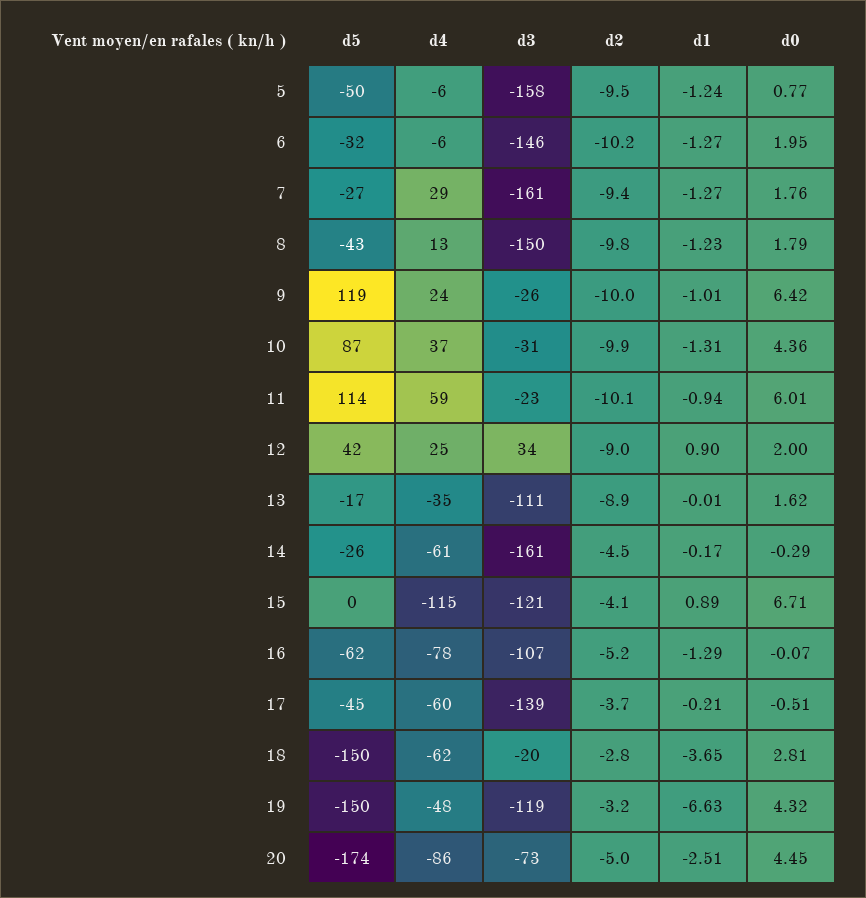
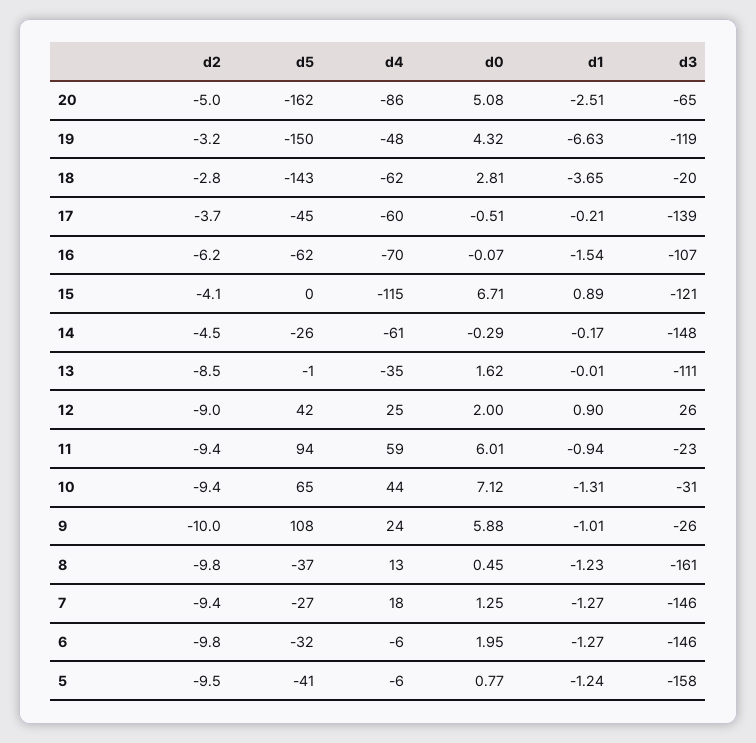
  {
    "d5": {
-     "5": -50,
+     "5": -41,
      "6": -32,
      "7": -27,
-     "8": -43,
+     "8": -37,
-     "9": 119,
+     "9": 108,
-     "10": 87,
+     "10": 65,
-     "11": 114,
+     "11": 94,
      "12": 42,
-     "13": -17,
+     "13": -1,
      "14": -26,
      "15": 0,
      "16": -62,
      "17": -45,
-     "18": -150,
+     "18": -143,
      "19": -150,
-     "20": -174
+     "20": -162
    },
    "d4": {
      "5": -6,
      "6": -6,
-     "7": 29,
+     "7": 18,
      "8": 13,
      "9": 24,
-     "10": 37,
+     "10": 44,
      "11": 59,
      "12": 25,
      "13": -35,
      "14": -61,
      "15": -115,
-     "16": -78,
+     "16": -70,
      "17": -60,
      "18": -62,
      "19": -48,
      "20": -86
    },
    "d3": {
      "5": -158,
      "6": -146,
-     "7": -161,
+     "7": -146,
-     "8": -150,
+     "8": -161,
      "9": -26,
      "10": -31,
      "11": -23,
-     "12": 34,
+     "12": 26,
      "13": -111,
-     "14": -161,
+     "14": -148,
      "15": -121,
      "16": -107,
      "17": -139,
      "18": -20,
      "19": -119,
-     "20": -73
+     "20": -65
    },
    "d2": {
      "5": -9.5,
-     "6": -10.2,
+     "6": -9.8,
      "7": -9.4,
      "8": -9.8,
      "9": -10,
-     "10": -9.9,
+     "10": -9.4,
-     "11": -10.1,
+     "11": -9.4,
      "12": -9,
-     "13": -8.9,
+     "13": -8.5,
      "14": -4.5,
      "15": -4.1,
-     "16": -5.2,
+     "16": -6.2,
      "17": -3.7,
      "18": -2.8,
      "19": -3.2,
      "20": -5
    },
    "d1": {
      "5": -1.24,
      "6": -1.27,
      "7": -1.27,
      "8": -1.23,
      "9": -1.01,
      "10": -1.31,
      "11": -0.94,
      "12": 0.9,
      "13": -0.01,
      "14": -0.17,
      "15": 0.89,
-     "16": -1.29,
+     "16": -1.54,
      "17": -0.21,
      "18": -3.65,
      "19": -6.63,
      "20": -2.51
    },
    "d0": {
      "5": 0.77,
      "6": 1.95,
-     "7": 1.76,
+     "7": 1.25,
-     "8": 1.79,
+     "8": 0.45,
-     "9": 6.42,
+     "9": 5.88,
-     "10": 4.36,
+     "10": 7.12,
      "11": 6.01,
      "12": 2,
      "13": 1.62,
      "14": -0.29,
      "15": 6.71,
      "16": -0.07,
      "17": -0.51,
      "18": 2.81,
      "19": 4.32,
-     "20": 4.45
+     "20": 5.08
    }
  }

